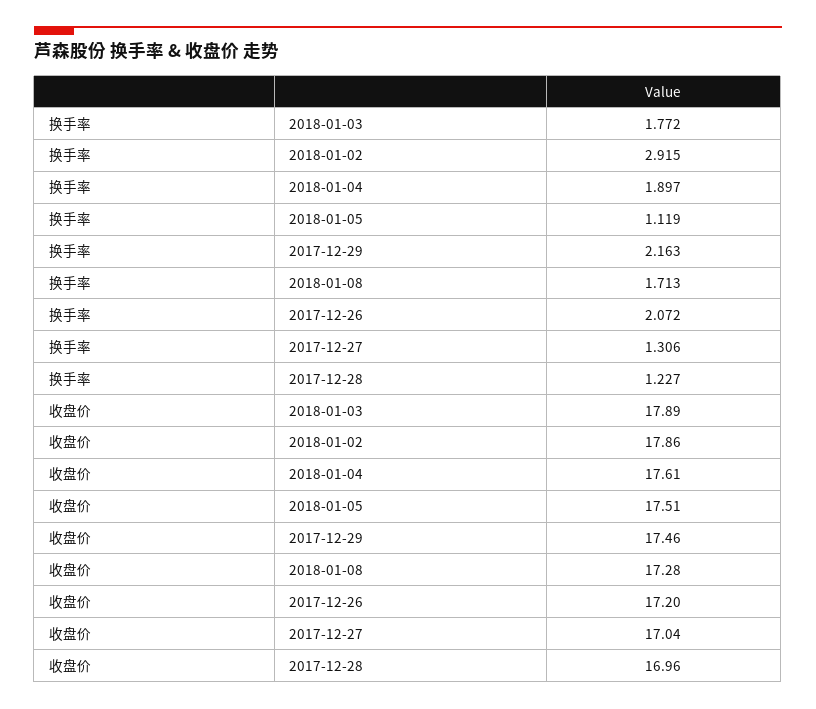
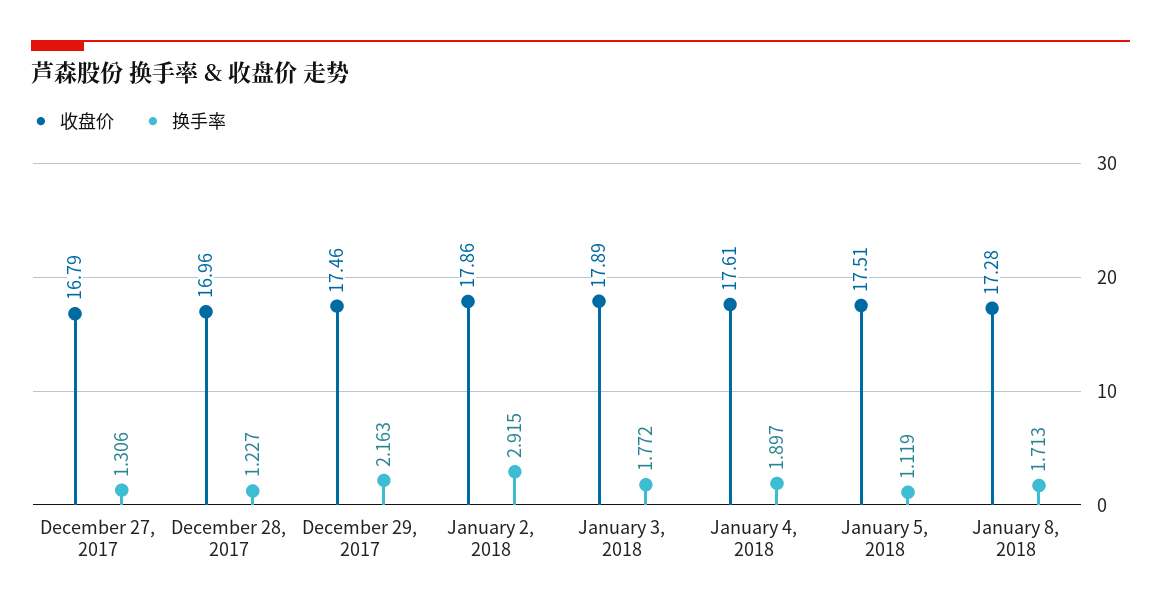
  {
    "换手率": {
      "2018-01-03": 1.772,
      "2018-01-02": 2.915,
      "2018-01-04": 1.897,
      "2018-01-05": 1.119,
      "2017-12-29": 2.163,
      "2018-01-08": 1.713,
-     "2017-12-26": 2.072,
      "2017-12-27": 1.306,
      "2017-12-28": 1.227
    },
    "收盘价": {
      "2018-01-03": 17.89,
      "2018-01-02": 17.86,
      "2018-01-04": 17.61,
      "2018-01-05": 17.51,
      "2017-12-29": 17.46,
      "2018-01-08": 17.28,
-     "2017-12-26": 17.2,
-     "2017-12-27": 17.04,
+     "2017-12-27": 16.79,
      "2017-12-28": 16.96
    }
  }

